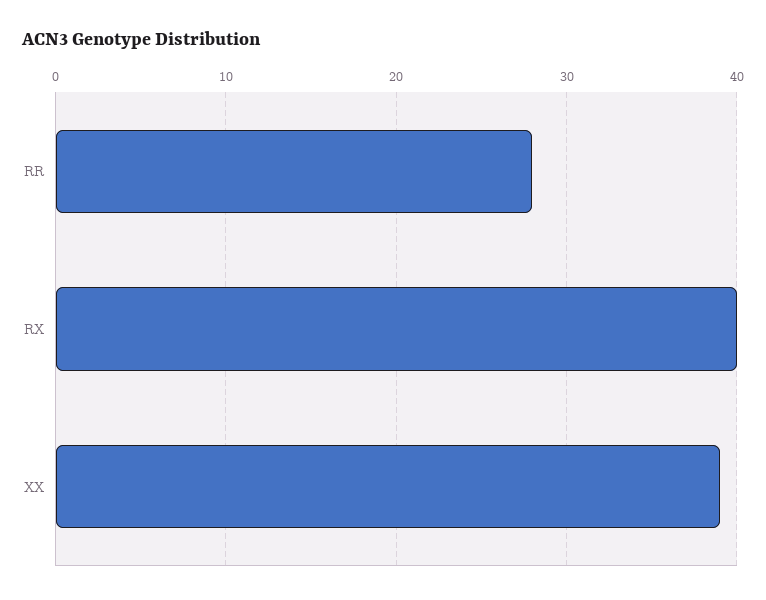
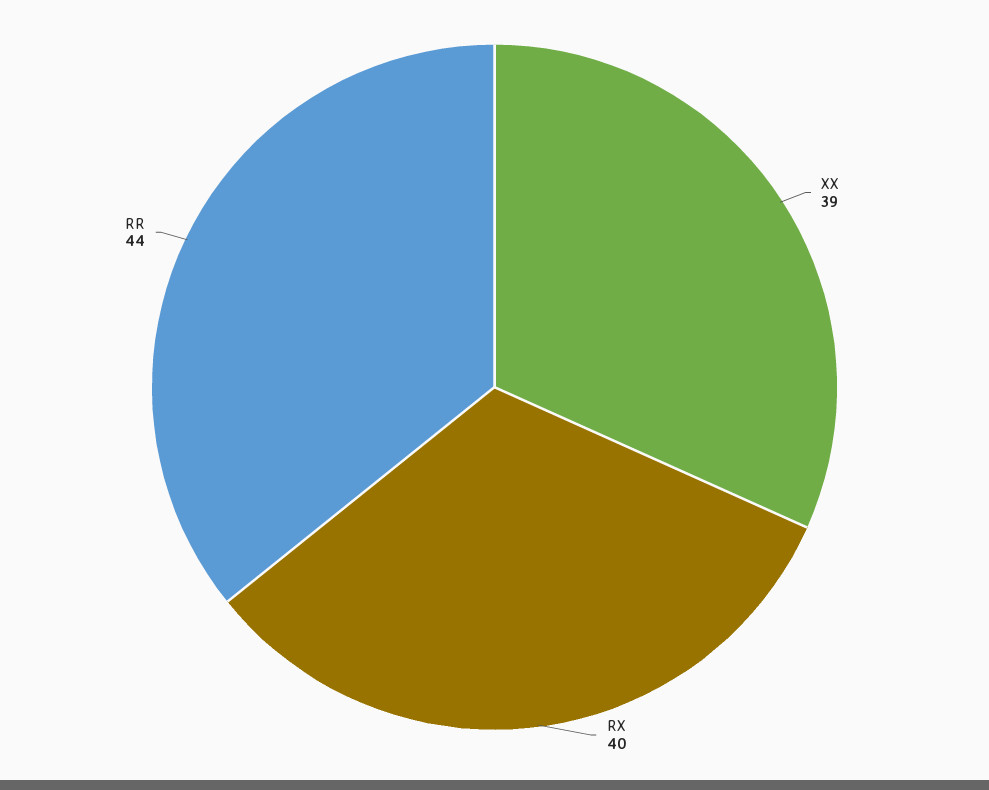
  {
-   "RR": 28,
+   "RR": 44,
    "RX": 40,
    "XX": 39
  }

